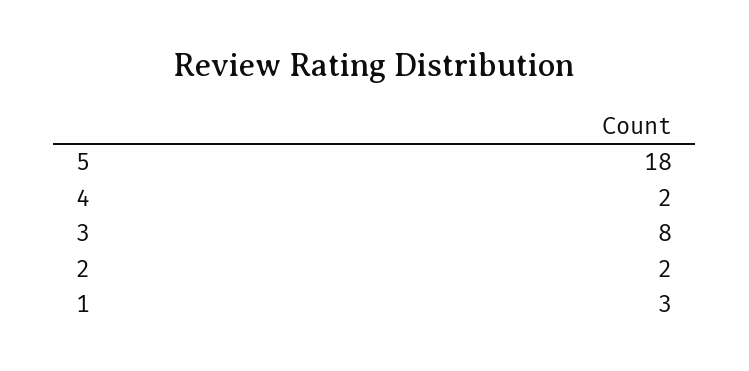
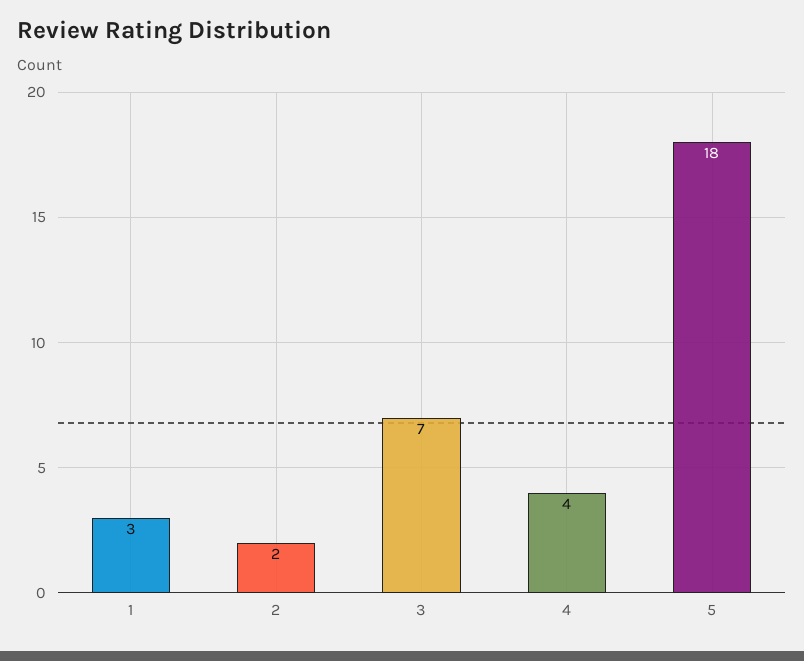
  {
    "5": 18,
-   "4": 2,
+   "4": 4,
-   "3": 8,
+   "3": 7,
    "2": 2,
    "1": 3
  }

